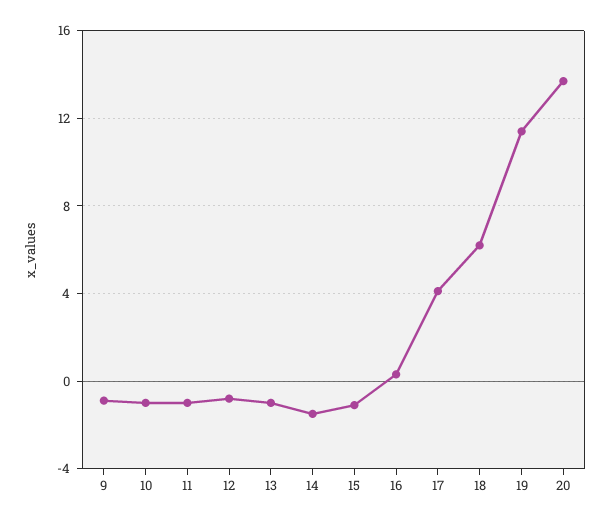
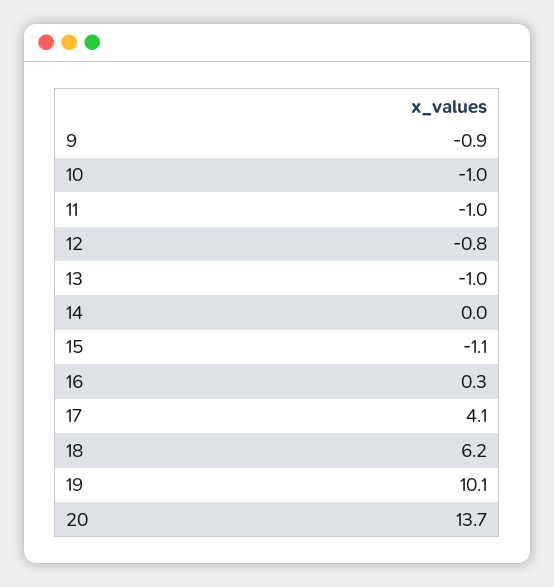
  {
    "9": -0.9,
    "10": -1,
    "11": -1,
    "12": -0.8,
    "13": -1,
-   "14": -1.5,
+   "14": 0,
    "15": -1.1,
    "16": 0.3,
    "17": 4.1,
    "18": 6.2,
-   "19": 11.5,
+   "19": 10.1,
    "20": 13.7
  }

